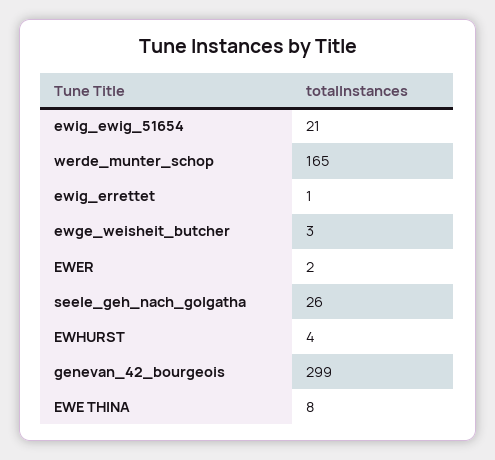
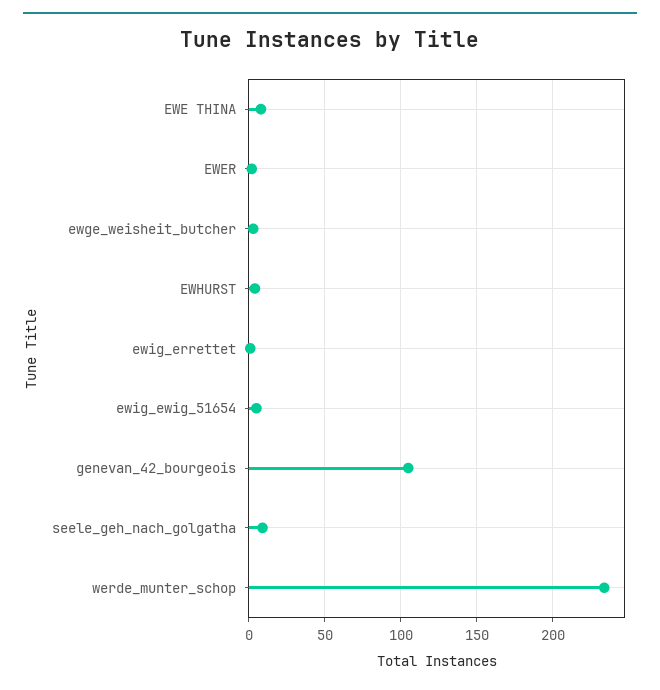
  {
-   "ewig_ewig_51654": 21,
+   "ewig_ewig_51654": 5,
-   "werde_munter_schop": 165,
+   "werde_munter_schop": 235,
    "ewig_errettet": 1,
    "ewge_weisheit_butcher": 3,
    "EWER": 2,
-   "seele_geh_nach_golgatha": 26,
+   "seele_geh_nach_golgatha": 10,
    "EWHURST": 4,
-   "genevan_42_bourgeois": 299,
+   "genevan_42_bourgeois": 105,
    "EWE THINA": 8
  }

